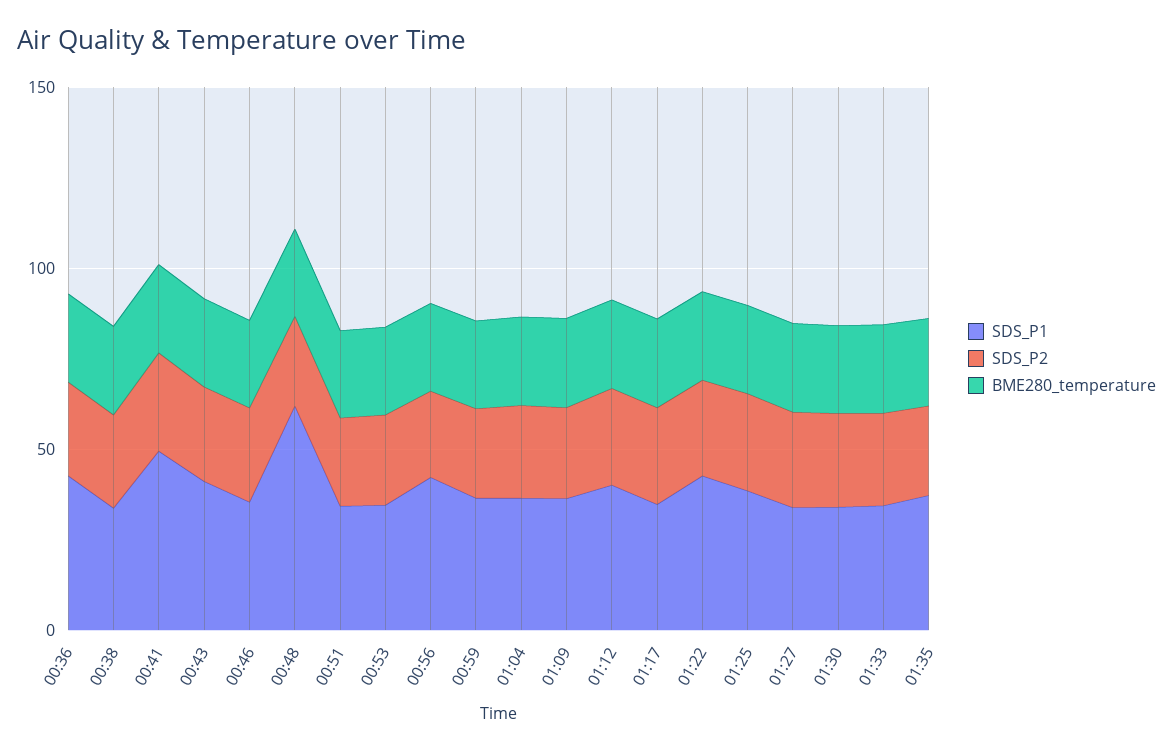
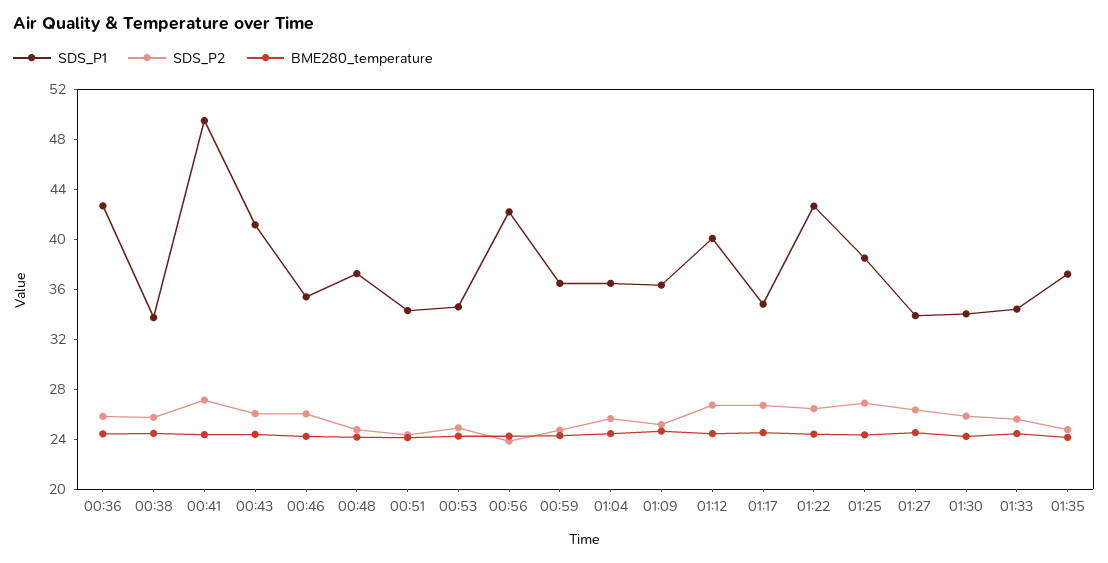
  {
    "SDS_P1": {
      "00:36": 43,
      "00:38": 34,
      "00:41": 50,
      "00:43": 41,
      "00:46": 35,
-     "00:48": 60,
+     "00:48": 37,
      "00:51": 34,
      "00:53": 35,
      "00:56": 42,
      "00:59": 36,
      "01:04": 36,
      "01:09": 36,
      "01:12": 40,
      "01:17": 35,
      "01:22": 43,
      "01:25": 39,
      "01:27": 34,
      "01:30": 34,
      "01:33": 34,
      "01:35": 37
    },
    "SDS_P2": {
      "00:36": 26,
      "00:38": 26,
      "00:41": 27,
      "00:43": 26,
      "00:46": 26,
      "00:48": 25,
      "00:51": 24,
      "00:53": 25,
      "00:56": 24,
      "00:59": 25,
      "01:04": 26,
      "01:09": 25,
      "01:12": 27,
      "01:17": 27,
      "01:22": 26,
      "01:25": 27,
      "01:27": 26,
      "01:30": 26,
      "01:33": 26,
      "01:35": 25
    },
    "BME280_temperature": {
      "00:36": 24,
      "00:38": 24,
      "00:41": 24,
      "00:43": 24,
      "00:46": 24,
      "00:48": 24,
      "00:51": 24,
      "00:53": 24,
      "00:56": 24,
      "00:59": 24,
      "01:04": 24,
      "01:09": 25,
      "01:12": 24,
      "01:17": 25,
      "01:22": 24,
      "01:25": 24,
      "01:27": 25,
      "01:30": 24,
      "01:33": 24,
      "01:35": 24
    }
  }

